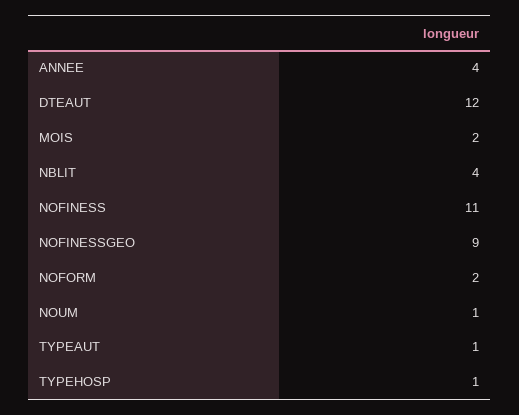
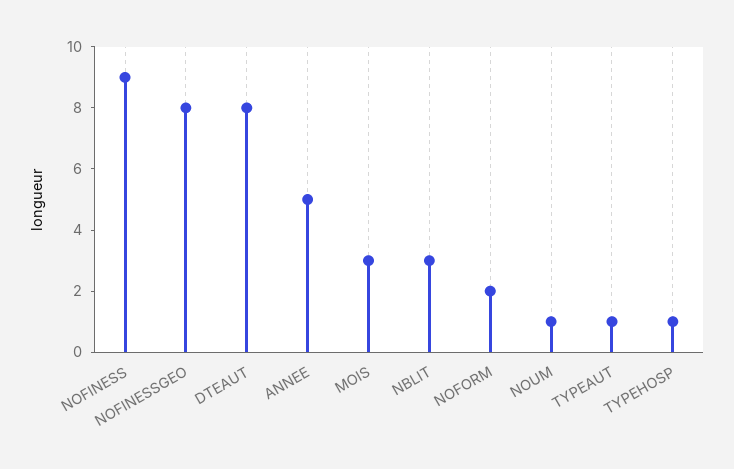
  {
-   "ANNEE": 4,
+   "ANNEE": 5,
-   "DTEAUT": 12,
+   "DTEAUT": 8,
-   "MOIS": 2,
+   "MOIS": 3,
-   "NBLIT": 4,
+   "NBLIT": 3,
-   "NOFINESS": 11,
+   "NOFINESS": 9,
-   "NOFINESSGEO": 9,
+   "NOFINESSGEO": 8,
    "NOFORM": 2,
    "NOUM": 1,
    "TYPEAUT": 1,
    "TYPEHOSP": 1
  }

